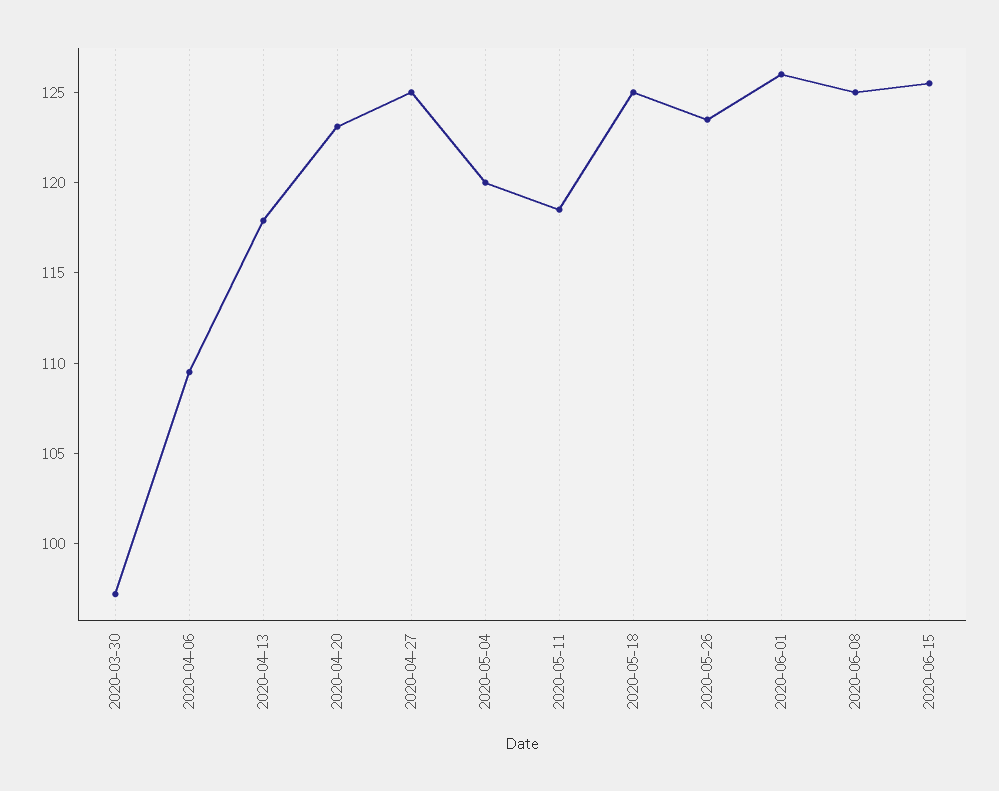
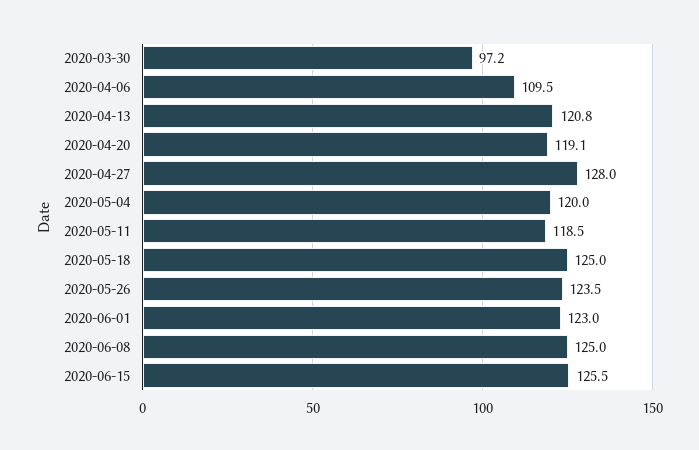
  {
    "2020-03-30": 97.2,
    "2020-04-06": 109.5,
-   "2020-04-13": 118,
+   "2020-04-13": 120.8,
-   "2020-04-20": 123,
+   "2020-04-20": 119.1,
-   "2020-04-27": 125,
+   "2020-04-27": 128,
    "2020-05-04": 120,
    "2020-05-11": 118.5,
    "2020-05-18": 125,
    "2020-05-26": 123.5,
-   "2020-06-01": 126,
+   "2020-06-01": 123,
    "2020-06-08": 125,
    "2020-06-15": 125.5
  }

